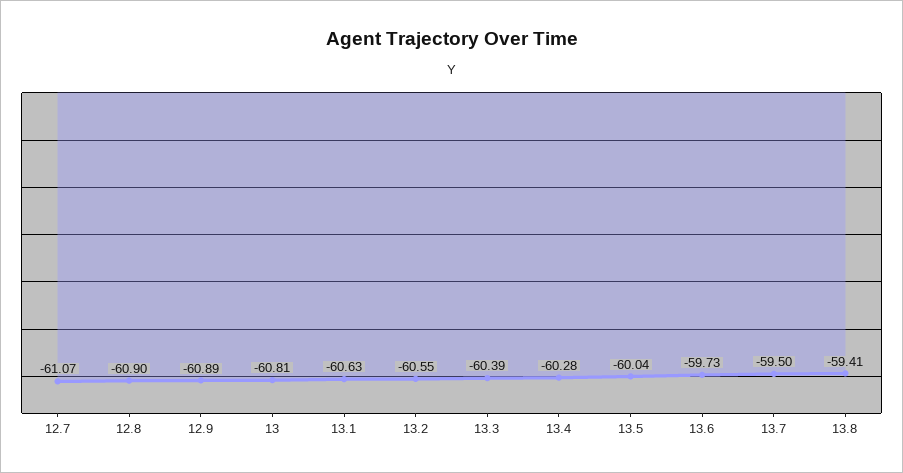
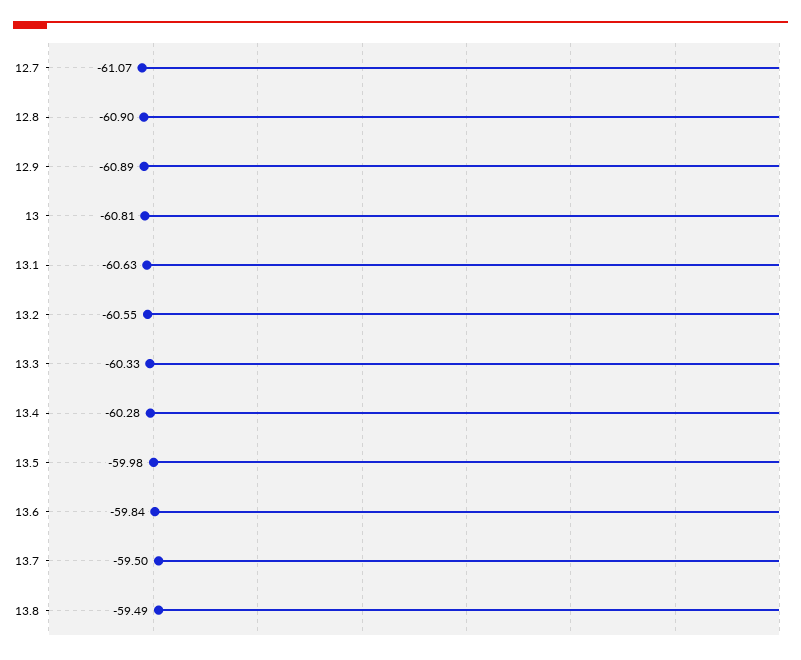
  {
    "12.7": -61.07,
    "12.8": -60.9,
    "12.9": -60.89,
    "13": -60.81,
    "13.1": -60.63,
    "13.2": -60.55,
-   "13.3": -60.39,
+   "13.3": -60.33,
    "13.4": -60.28,
-   "13.5": -60.04,
+   "13.5": -59.98,
-   "13.6": -59.73,
+   "13.6": -59.84,
    "13.7": -59.5,
-   "13.8": -59.41
+   "13.8": -59.49
  }

